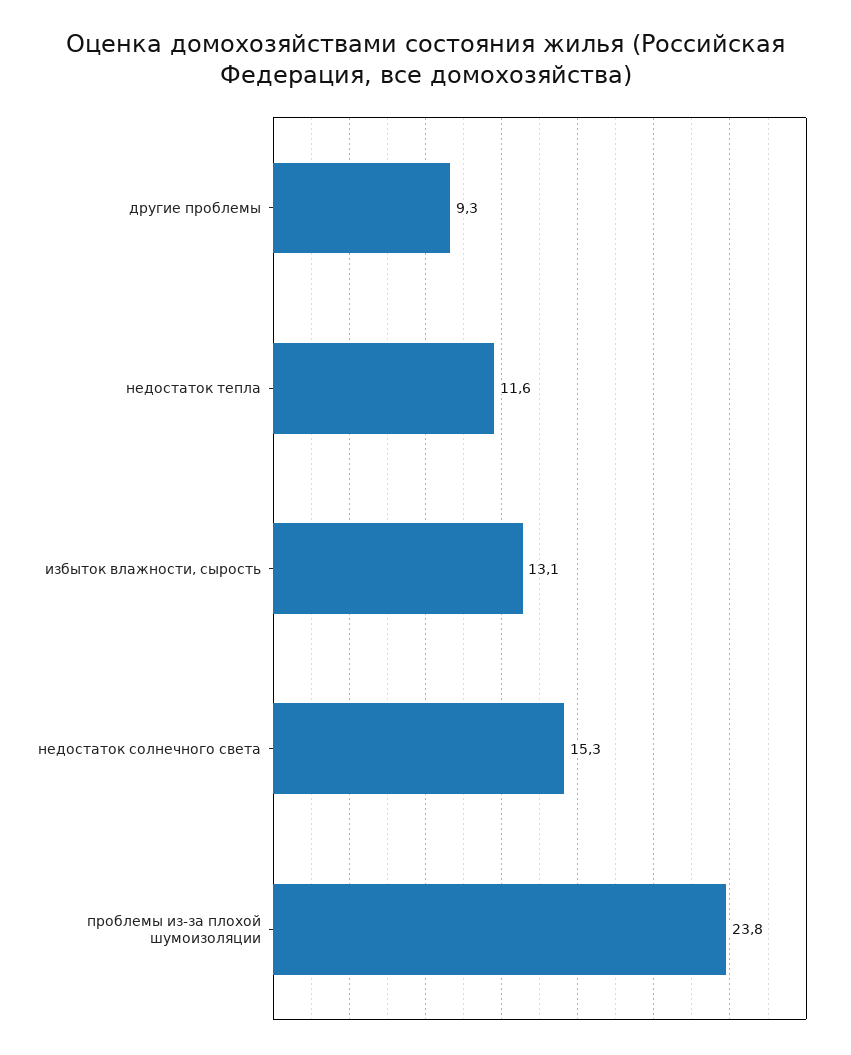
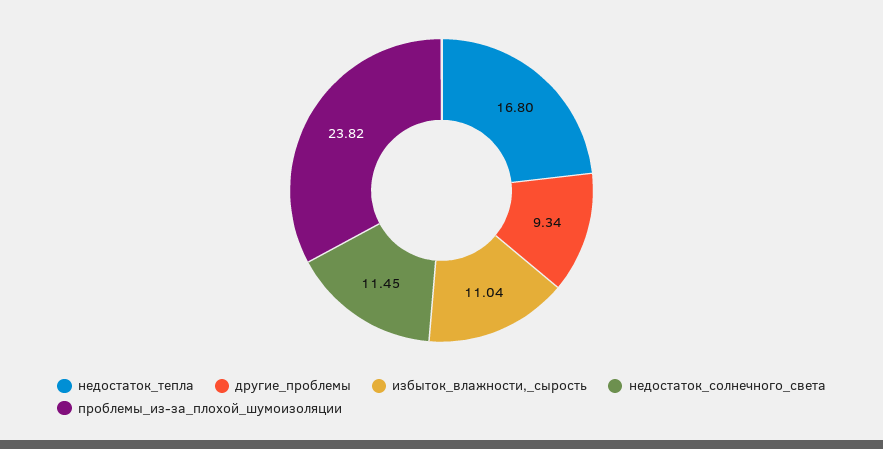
  {
    "другие проблемы": 9.34,
-   "недостаток тепла": 11.6,
+   "недостаток тепла": 16.8,
-   "избыток влажности, сырость": 13.1,
+   "избыток влажности, сырость": 11.04,
-   "недостаток солнечного света": 15.3,
+   "недостаток солнечного света": 11.45,
    "проблемы из-за плохой шумоизоляции": 23.82
  }

